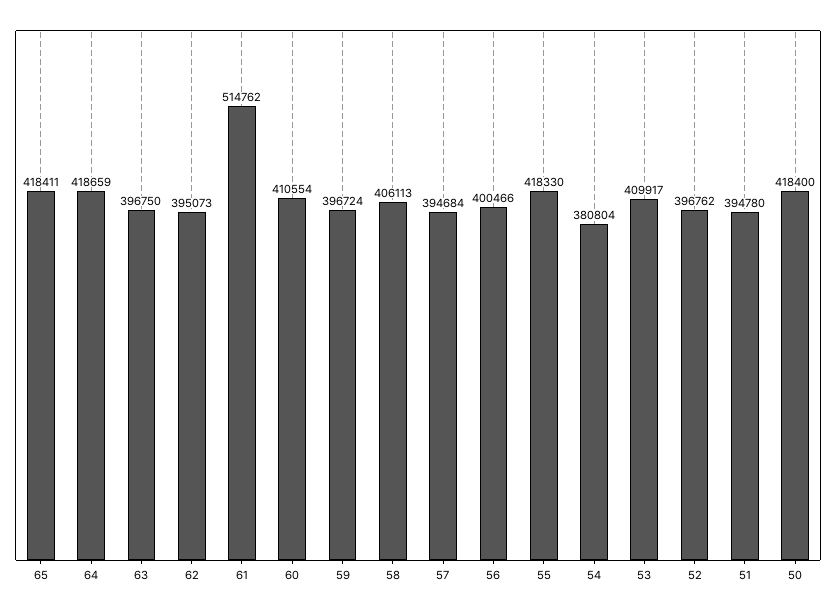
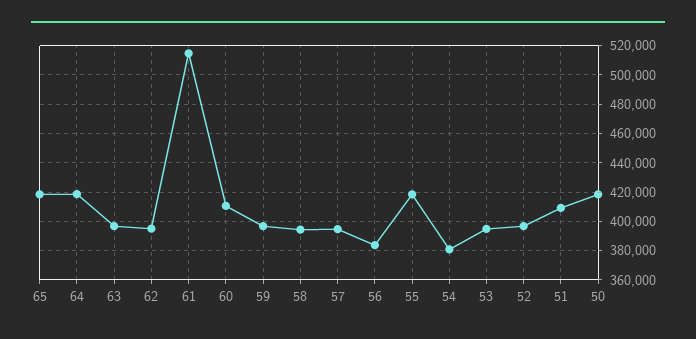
  {
    "65": 418411,
    "64": 418659,
    "63": 396750,
    "62": 395073,
    "61": 514762,
    "60": 410554,
    "59": 396724,
-   "58": 406113,
+   "58": 395000,
    "57": 394684,
-   "56": 400466,
+   "56": 385000,
    "55": 418330,
    "54": 380804,
-   "53": 409917,
+   "53": 395000,
    "52": 396762,
-   "51": 394780,
+   "51": 410000,
    "50": 418400
  }

